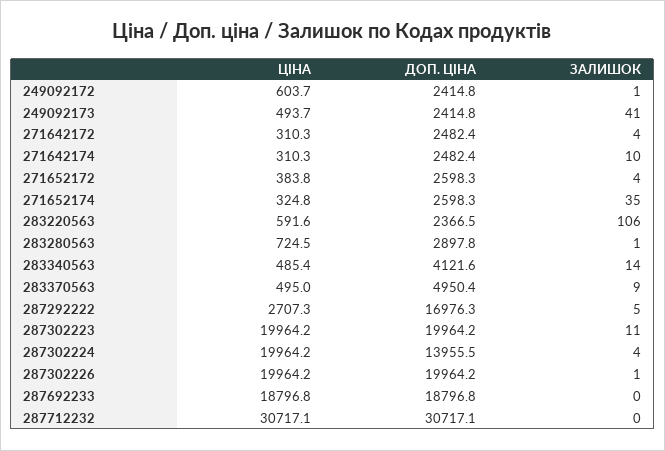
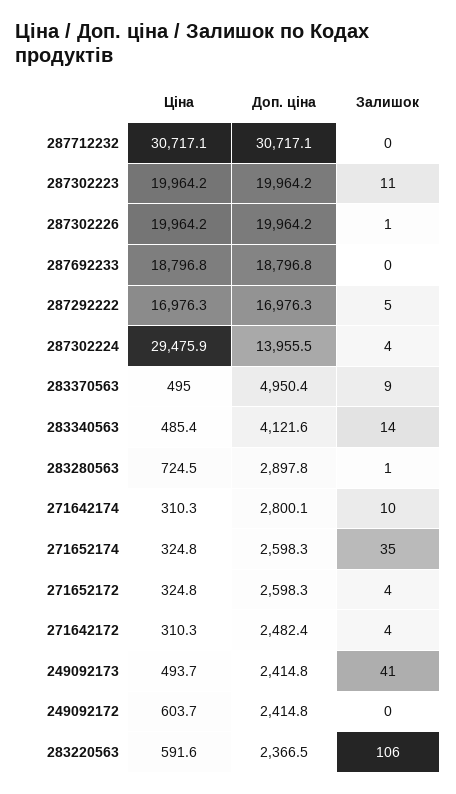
  {
    "ЦІНА": {
      "249092172": 603.7,
      "249092173": 493.7,
      "271642172": 310.3,
      "271642174": 310.3,
-     "271652172": 383.8,
+     "271652172": 324.8,
      "271652174": 324.8,
      "283220563": 591.6,
      "283280563": 724.5,
      "283340563": 485.4,
      "283370563": 495,
-     "287292222": 2707.3,
+     "287292222": 16976.3,
      "287302223": 19964.2,
-     "287302224": 19964.2,
+     "287302224": 29475.9,
      "287302226": 19964.2,
      "287692233": 18796.8,
      "287712232": 30717.1
    },
    "ДОП. ЦІНА": {
      "249092172": 2414.8,
      "249092173": 2414.8,
      "271642172": 2482.4,
-     "271642174": 2482.4,
+     "271642174": 2800.1,
      "271652172": 2598.3,
      "271652174": 2598.3,
      "283220563": 2366.5,
      "283280563": 2897.8,
      "283340563": 4121.6,
      "283370563": 4950.4,
      "287292222": 16976.3,
      "287302223": 19964.2,
      "287302224": 13955.5,
      "287302226": 19964.2,
      "287692233": 18796.8,
      "287712232": 30717.1
    },
    "ЗАЛИШОК": {
-     "249092172": 1,
+     "249092172": 0,
      "249092173": 41,
      "271642172": 4,
      "271642174": 10,
      "271652172": 4,
      "271652174": 35,
      "283220563": 106,
      "283280563": 1,
      "283340563": 14,
      "283370563": 9,
      "287292222": 5,
      "287302223": 11,
      "287302224": 4,
      "287302226": 1,
      "287692233": 0,
      "287712232": 0
    }
  }

